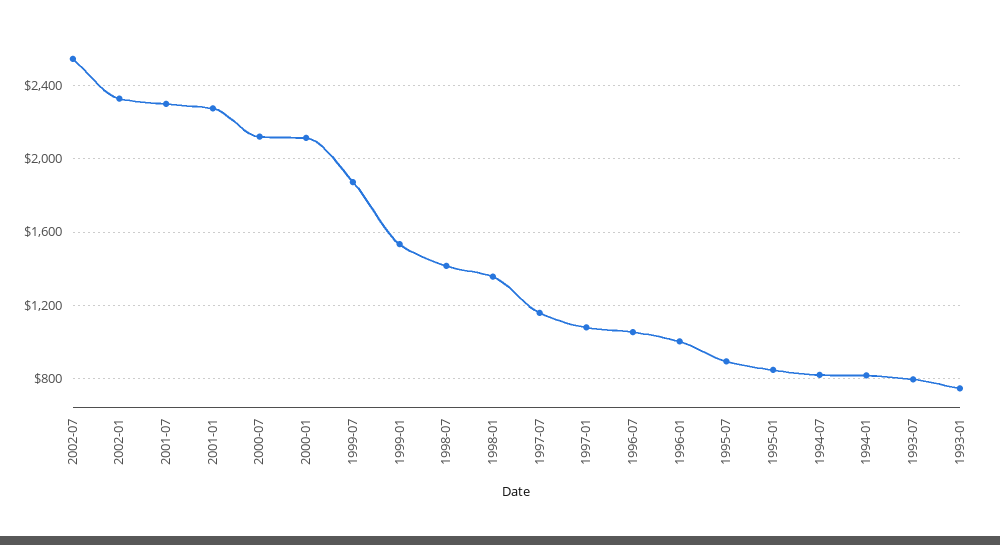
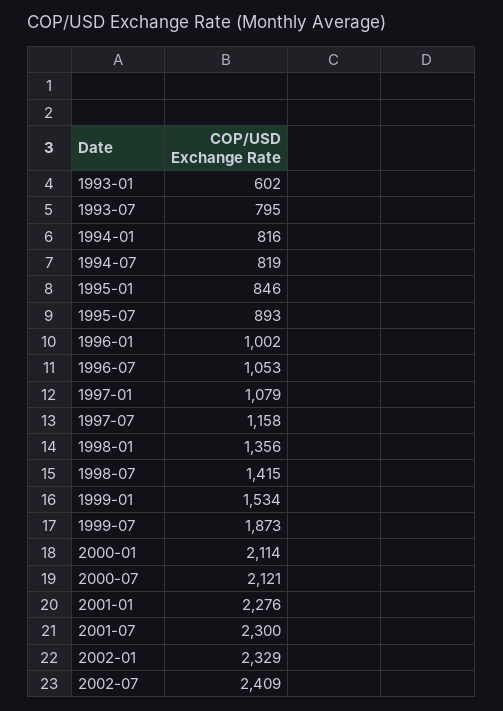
  {
-   "2002-07": 2550,
+   "2002-07": 2409,
    "2002-01": 2329,
    "2001-07": 2300,
    "2001-01": 2276,
    "2000-07": 2121,
    "2000-01": 2114,
    "1999-07": 1873,
    "1999-01": 1534,
    "1998-07": 1415,
    "1998-01": 1356,
    "1997-07": 1158,
    "1997-01": 1079,
    "1996-07": 1053,
    "1996-01": 1002,
    "1995-07": 893,
    "1995-01": 846,
    "1994-07": 819,
    "1994-01": 816,
    "1993-07": 795,
-   "1993-01": 750
+   "1993-01": 602
  }

